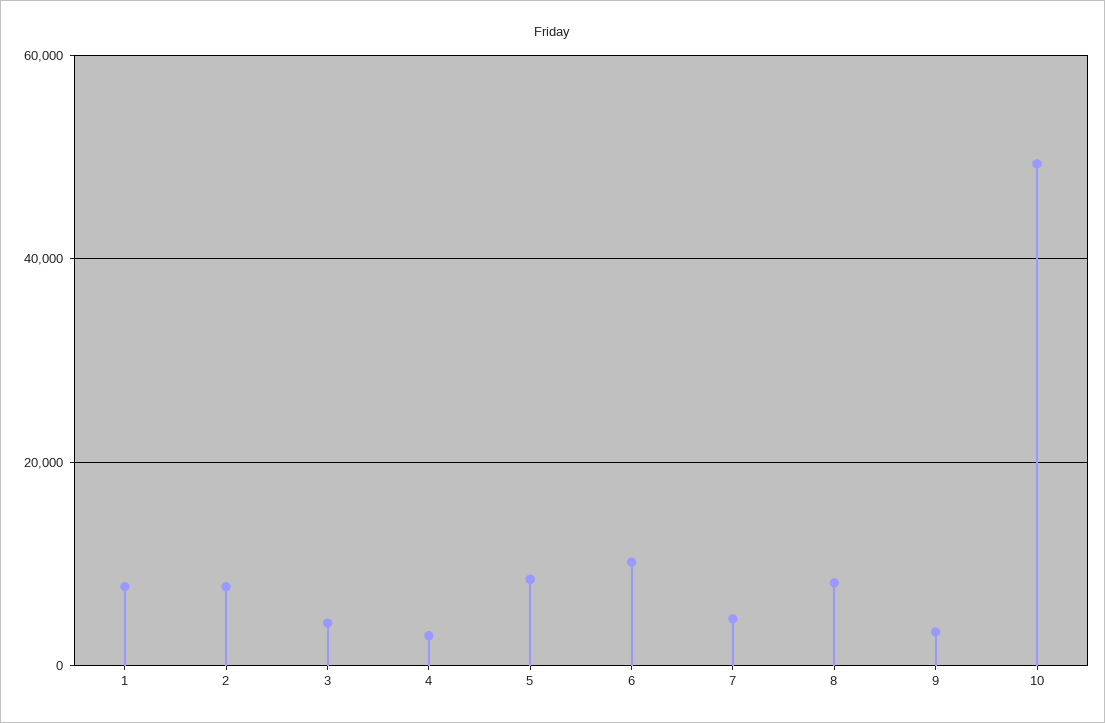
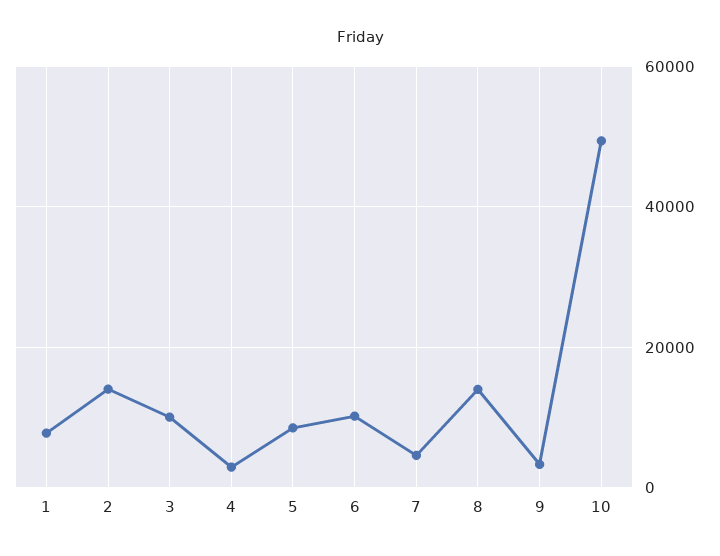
  {
    "1": 8000,
-   "2": 8000,
+   "2": 14000,
-   "3": 4000,
+   "3": 10000,
    "4": 2000,
    "5": 8000,
    "6": 10000,
    "7": 4000,
-   "8": 8000,
+   "8": 14000,
    "9": 4000,
    "10": 50000
  }

